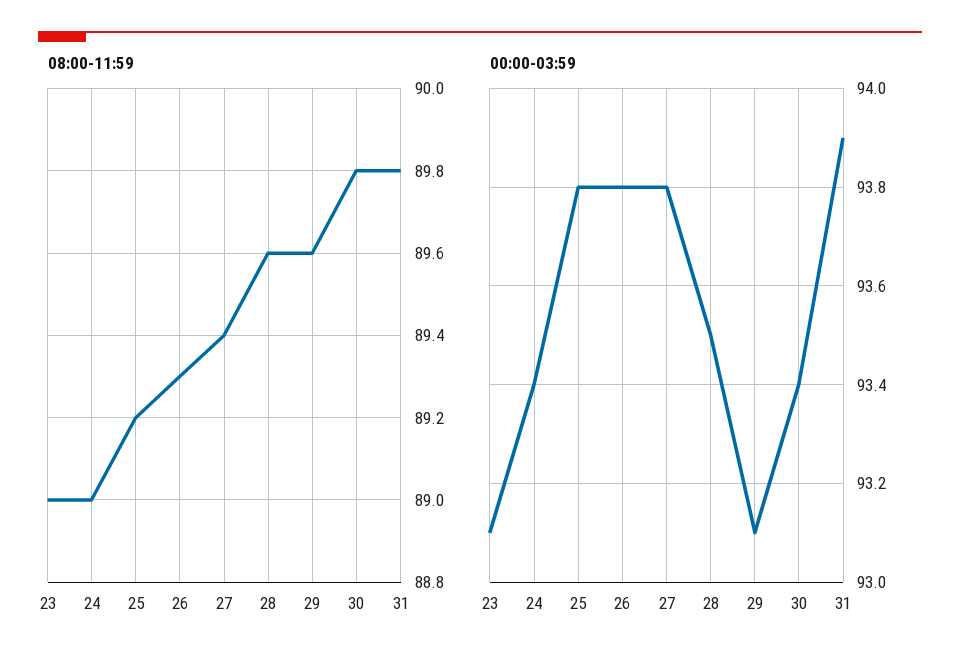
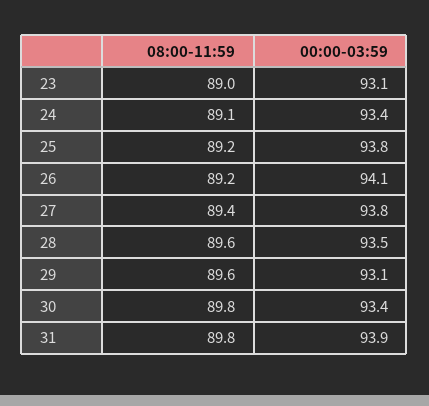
  {
    "08:00-11:59": {
      "23": 89,
-     "24": 89,
+     "24": 89.1,
      "25": 89.2,
-     "26": 89.3,
+     "26": 89.2,
      "27": 89.4,
      "28": 89.6,
      "29": 89.6,
      "30": 89.8,
      "31": 89.8
    },
    "00:00-03:59": {
      "23": 93.1,
      "24": 93.4,
      "25": 93.8,
-     "26": 93.8,
+     "26": 94.1,
      "27": 93.8,
      "28": 93.5,
      "29": 93.1,
      "30": 93.4,
      "31": 93.9
    }
  }

